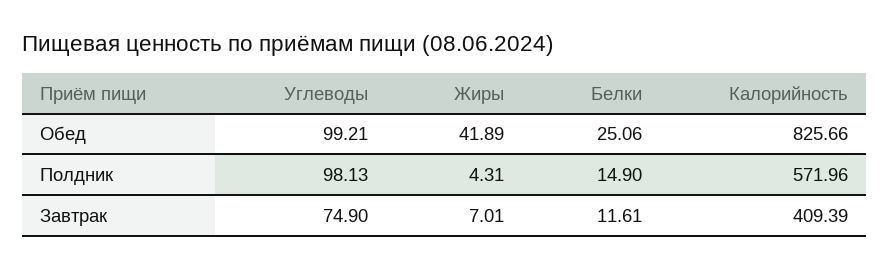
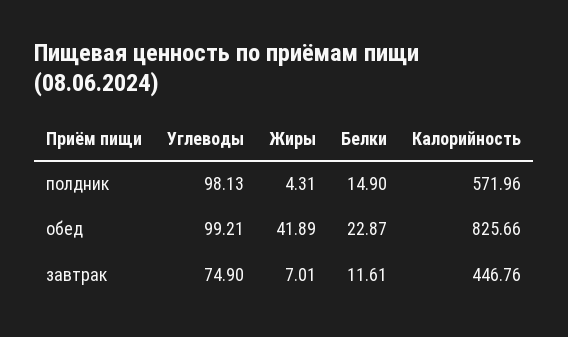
  {
    "Углеводы": {
      "Обед": 99.21,
      "Полдник": 98.13,
      "Завтрак": 74.9
    },
    "Жиры": {
      "Обед": 41.89,
      "Полдник": 4.31,
      "Завтрак": 7.01
    },
    "Белки": {
-     "Обед": 25.06,
+     "Обед": 22.87,
      "Полдник": 14.9,
      "Завтрак": 11.61
    },
    "Калорийность": {
      "Обед": 825.66,
      "Полдник": 571.96,
-     "Завтрак": 409.39
+     "Завтрак": 446.76
    }
  }

